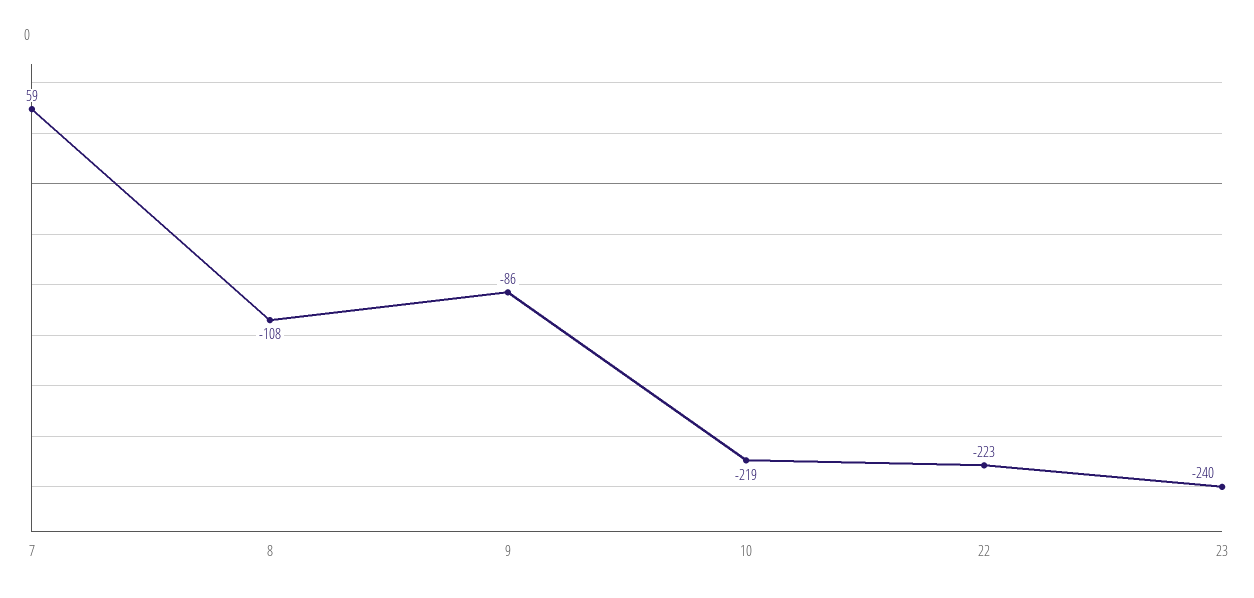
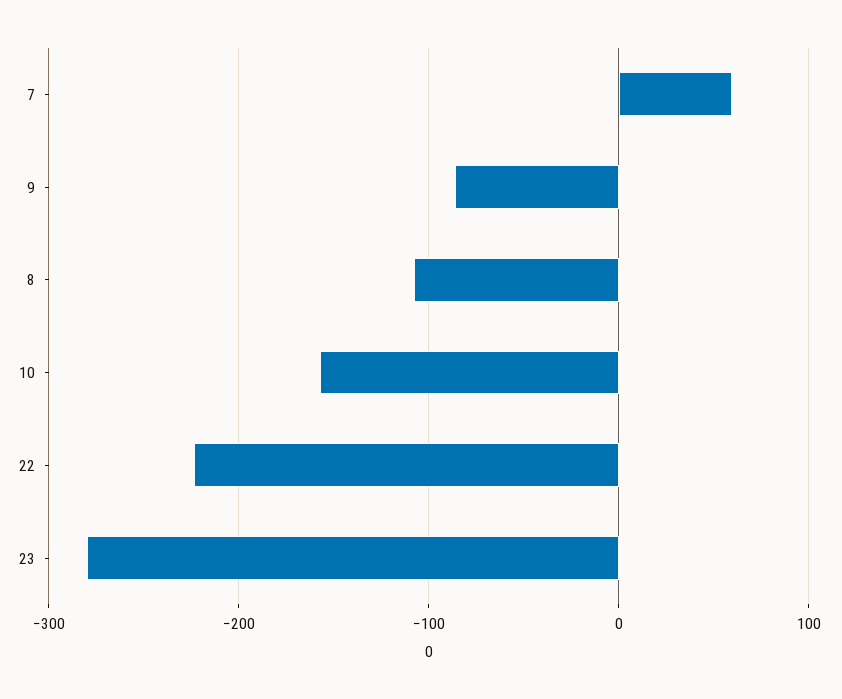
  {
    "7": 59,
    "8": -108,
    "9": -86,
-   "10": -219,
+   "10": -160,
    "22": -223,
-   "23": -240
+   "23": -280
  }

